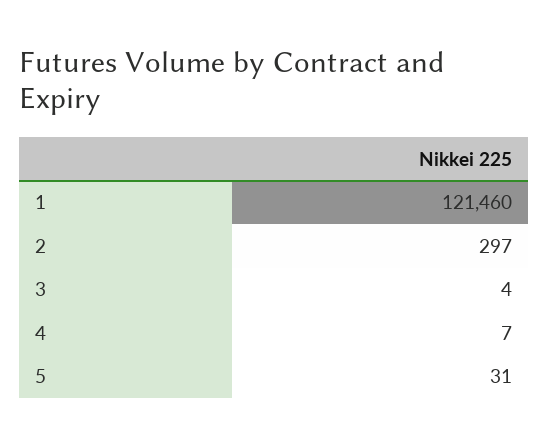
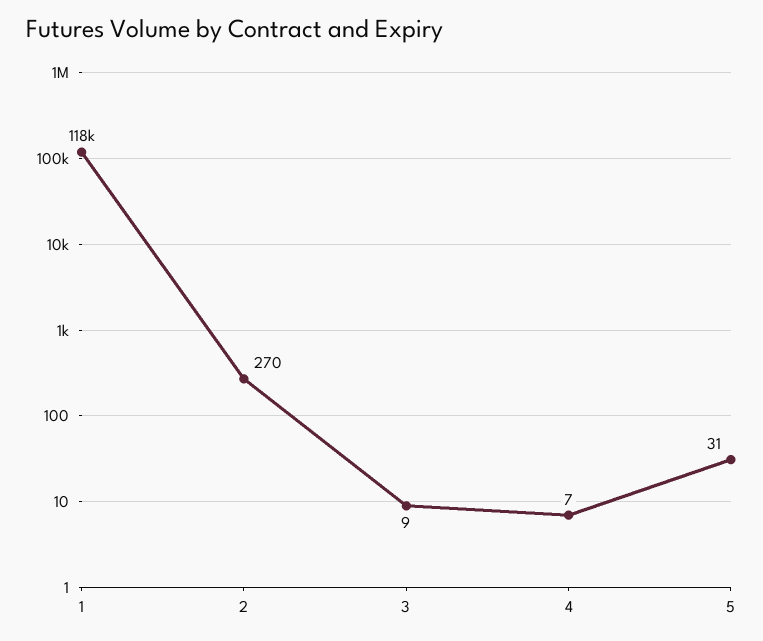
  {
-   "1": 121460,
+   "1": 118000,
-   "2": 297,
+   "2": 270,
-   "3": 4,
+   "3": 9,
    "4": 7,
    "5": 31
  }

